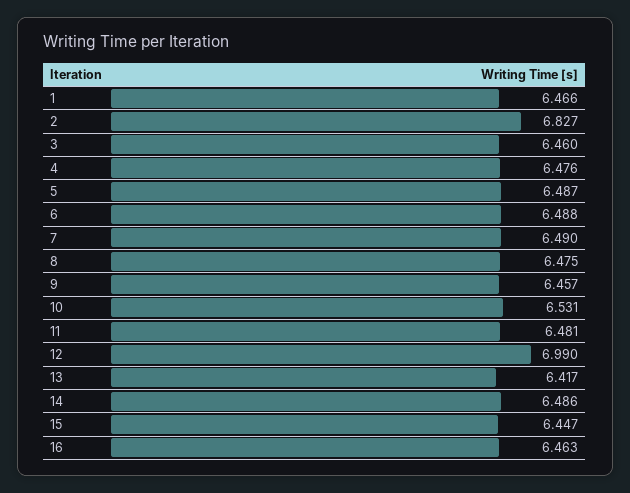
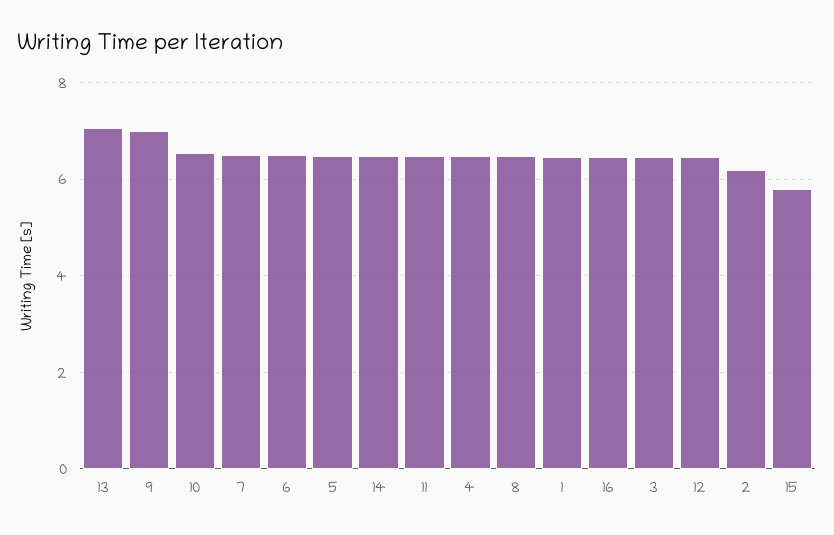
  {
    "1": 6.466,
-   "2": 6.827,
+   "2": 6.2,
    "3": 6.46,
    "4": 6.476,
    "5": 6.487,
    "6": 6.488,
    "7": 6.49,
    "8": 6.475,
-   "9": 6.457,
+   "9": 7,
    "10": 6.531,
    "11": 6.481,
-   "12": 6.99,
+   "12": 6.4,
-   "13": 6.417,
+   "13": 7,
    "14": 6.486,
-   "15": 6.447,
+   "15": 5.8,
    "16": 6.463
  }

